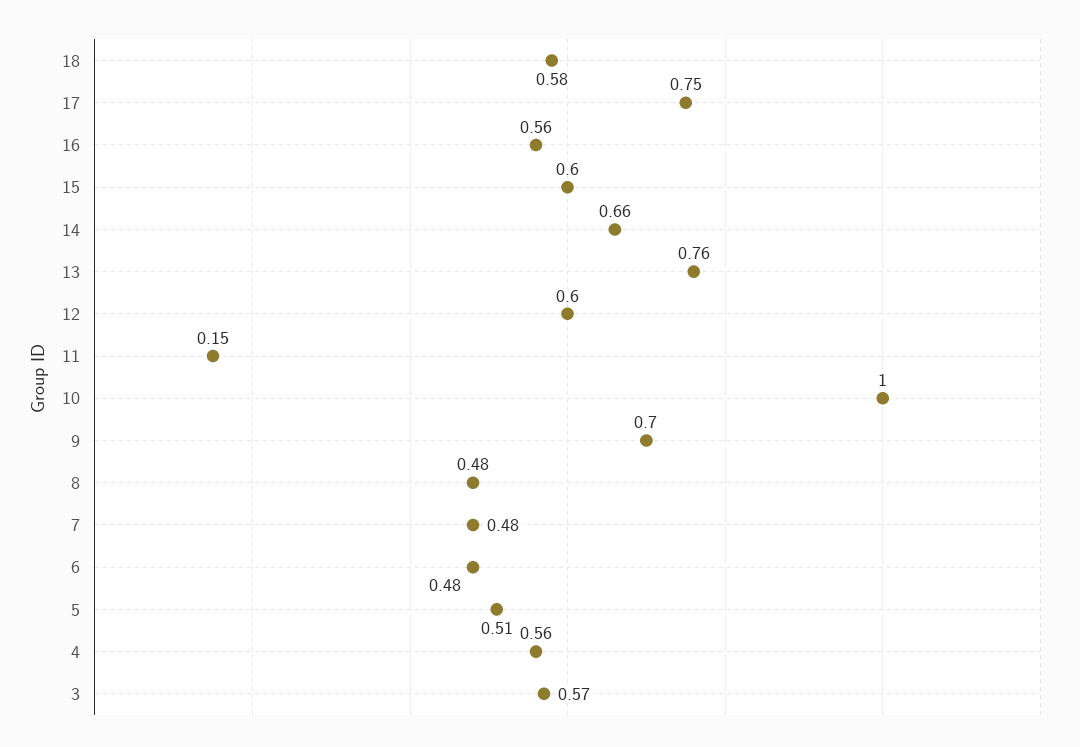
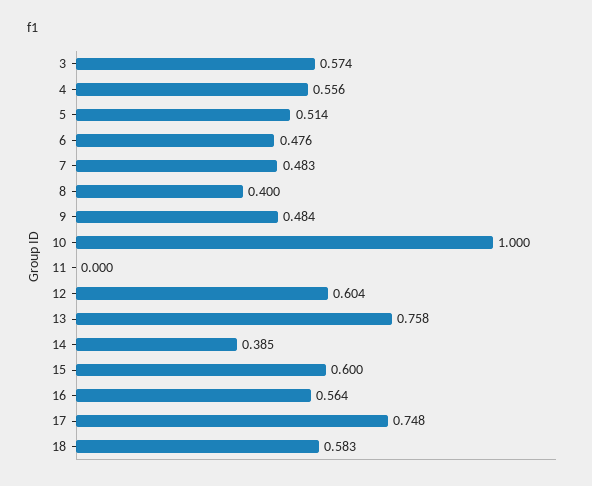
  {
    "18": 0.583,
    "17": 0.748,
    "16": 0.564,
    "15": 0.6,
-   "14": 0.66,
+   "14": 0.385,
    "13": 0.758,
    "12": 0.604,
-   "11": 0.15,
+   "11": 0,
    "10": 1,
-   "9": 0.7,
+   "9": 0.484,
-   "8": 0.48,
+   "8": 0.4,
    "7": 0.483,
    "6": 0.476,
    "5": 0.514,
    "4": 0.556,
    "3": 0.574
  }

